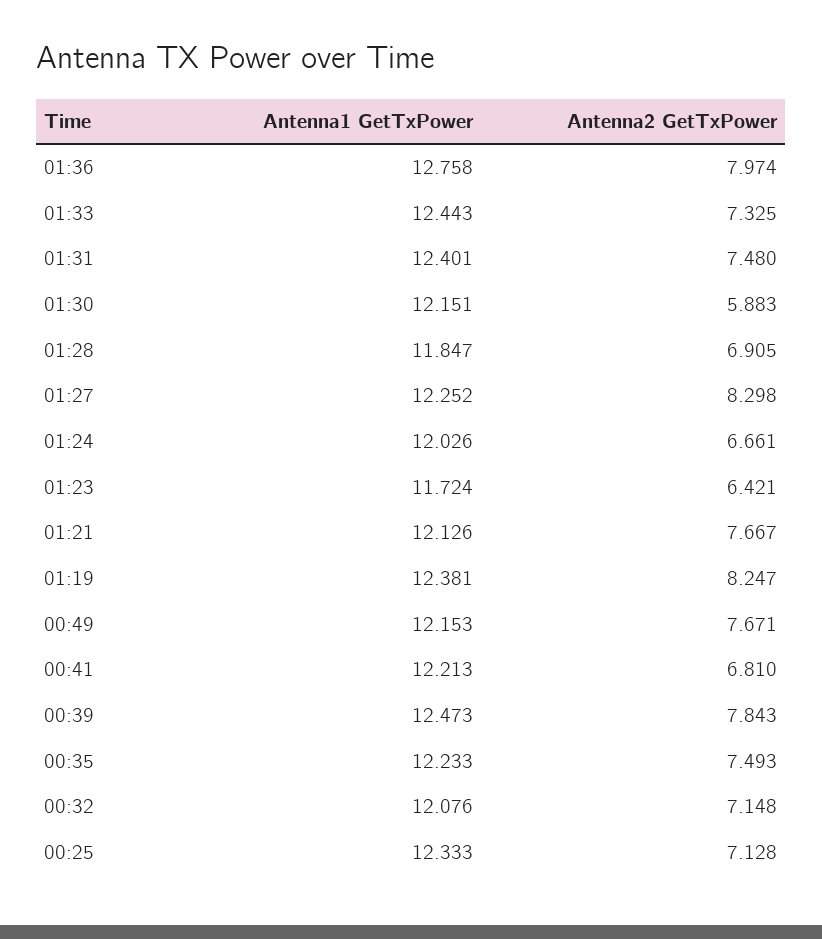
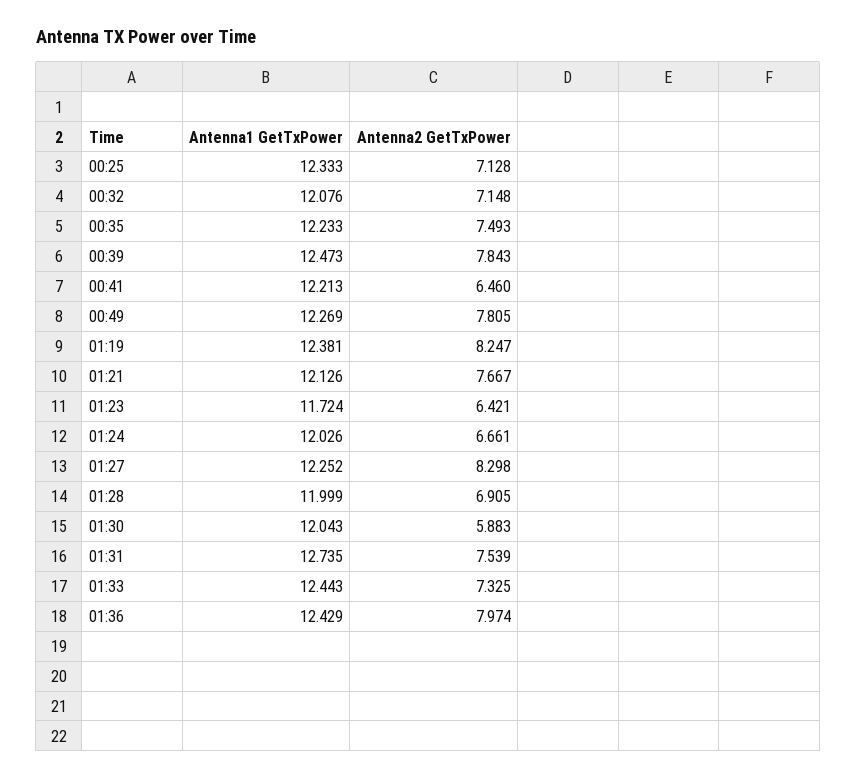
  {
    "Antenna1 GetTxPower": {
-     "01:36": 12.758,
+     "01:36": 12.429,
      "01:33": 12.443,
-     "01:31": 12.401,
+     "01:31": 12.735,
-     "01:30": 12.151,
+     "01:30": 12.043,
-     "01:28": 11.847,
+     "01:28": 11.999,
      "01:27": 12.252,
      "01:24": 12.026,
      "01:23": 11.724,
      "01:21": 12.126,
      "01:19": 12.381,
-     "00:49": 12.153,
+     "00:49": 12.269,
      "00:41": 12.213,
      "00:39": 12.473,
      "00:35": 12.233,
      "00:32": 12.076,
      "00:25": 12.333
    },
    "Antenna2 GetTxPower": {
      "01:36": 7.974,
      "01:33": 7.325,
-     "01:31": 7.48,
+     "01:31": 7.539,
      "01:30": 5.883,
      "01:28": 6.905,
      "01:27": 8.298,
      "01:24": 6.661,
      "01:23": 6.421,
      "01:21": 7.667,
      "01:19": 8.247,
-     "00:49": 7.671,
+     "00:49": 7.805,
-     "00:41": 6.81,
+     "00:41": 6.46,
      "00:39": 7.843,
      "00:35": 7.493,
      "00:32": 7.148,
      "00:25": 7.128
    }
  }

